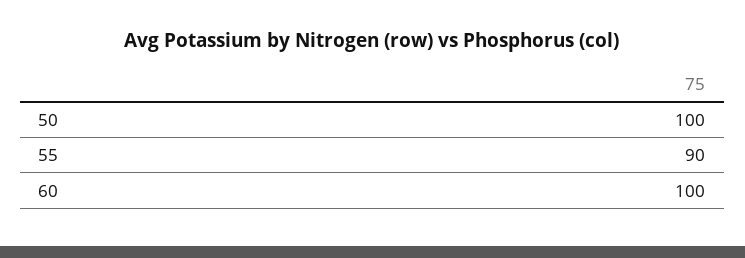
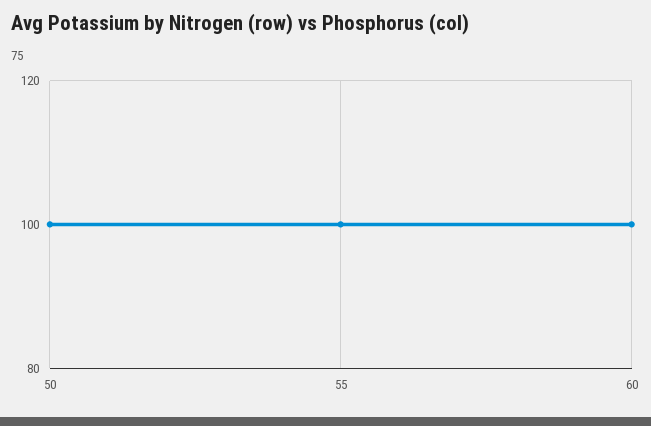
  {
    "50": 100,
-   "55": 90,
+   "55": 100,
    "60": 100
  }

